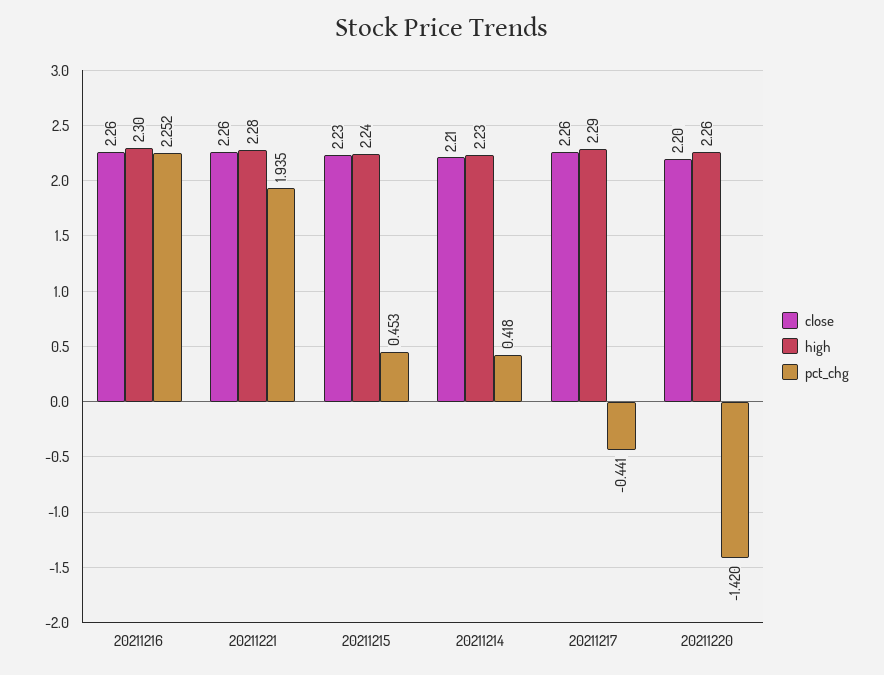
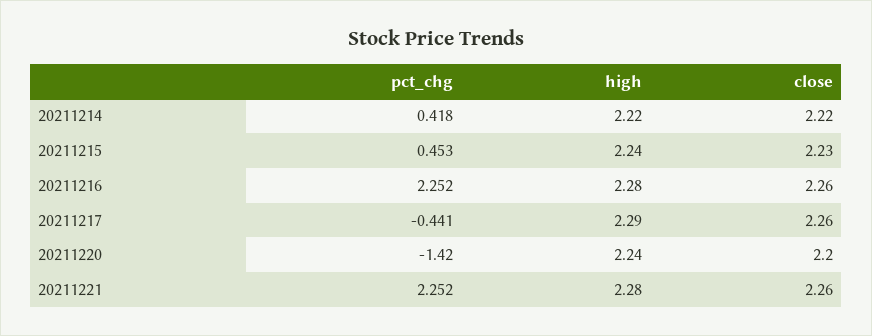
  {
    "close": {
      "20211216": 2.26,
      "20211221": 2.26,
      "20211215": 2.23,
-     "20211214": 2.21,
+     "20211214": 2.22,
      "20211217": 2.26,
      "20211220": 2.2
    },
    "high": {
-     "20211216": 2.3,
+     "20211216": 2.28,
      "20211221": 2.28,
      "20211215": 2.24,
-     "20211214": 2.23,
+     "20211214": 2.22,
      "20211217": 2.29,
-     "20211220": 2.26
+     "20211220": 2.24
    },
    "pct_chg": {
      "20211216": 2.252,
-     "20211221": 1.935,
+     "20211221": 2.252,
      "20211215": 0.453,
      "20211214": 0.418,
      "20211217": -0.441,
      "20211220": -1.42
    }
  }

